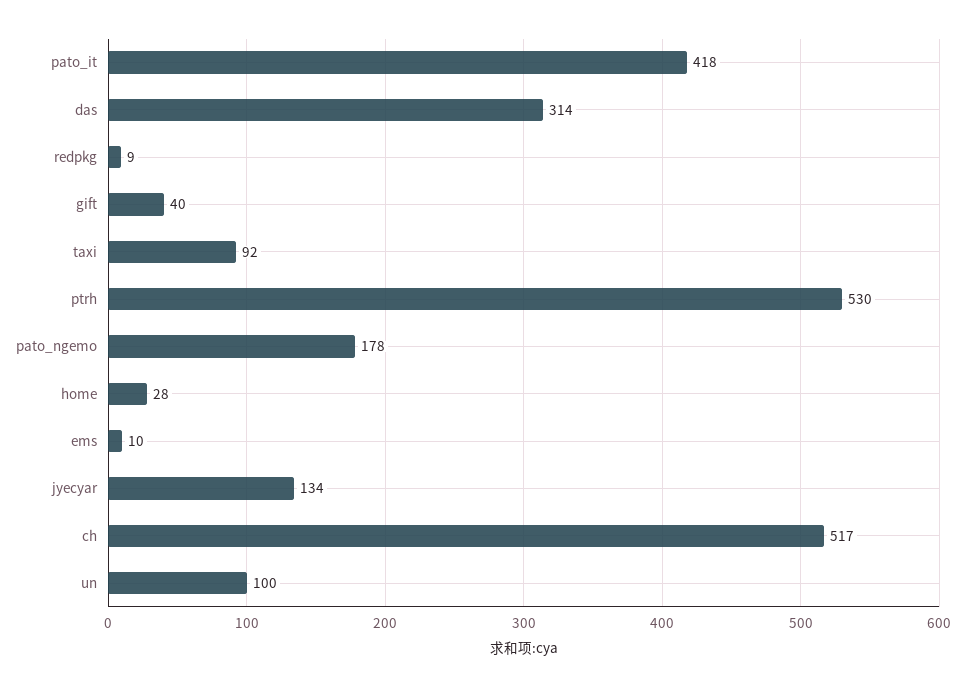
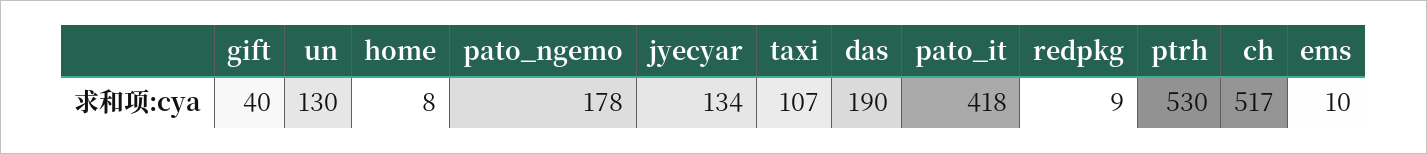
  {
    "pato_it": 418,
-   "das": 314,
+   "das": 190,
    "redpkg": 9,
    "gift": 40,
-   "taxi": 92,
+   "taxi": 107,
    "ptrh": 530,
    "pato_ngemo": 178,
-   "home": 28,
+   "home": 8,
    "ems": 10,
    "jyecyar": 134,
    "ch": 517,
-   "un": 100
+   "un": 130
  }

